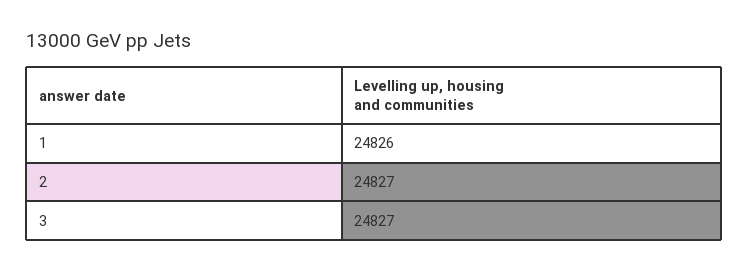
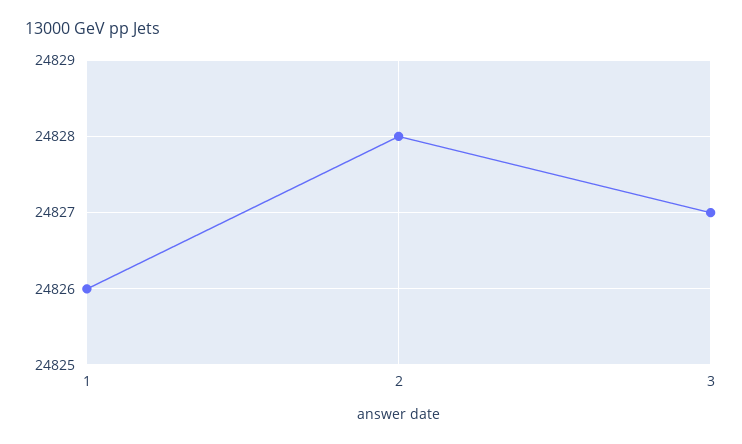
  {
    "1": 24826,
-   "2": 24827,
+   "2": 24828,
    "3": 24827
  }

